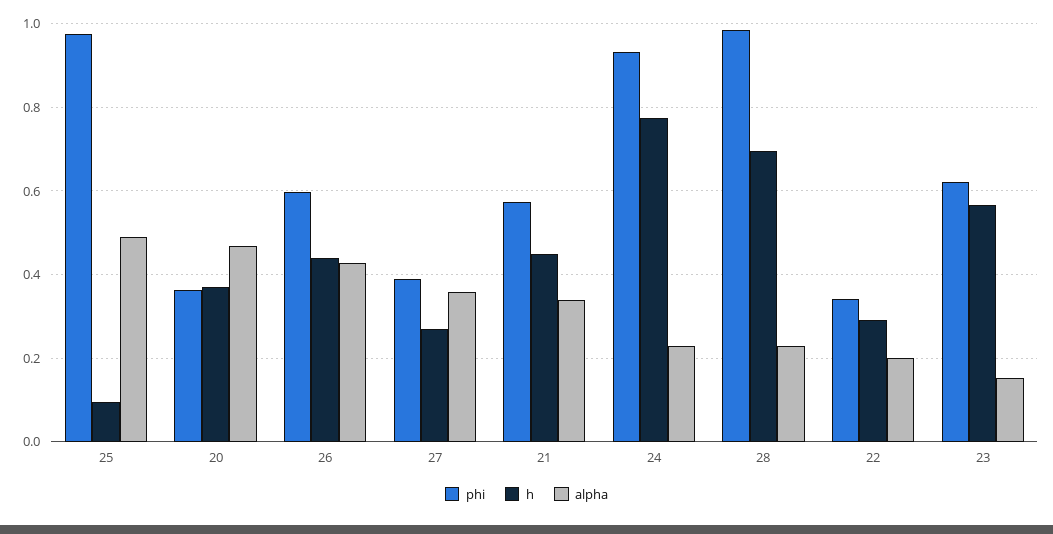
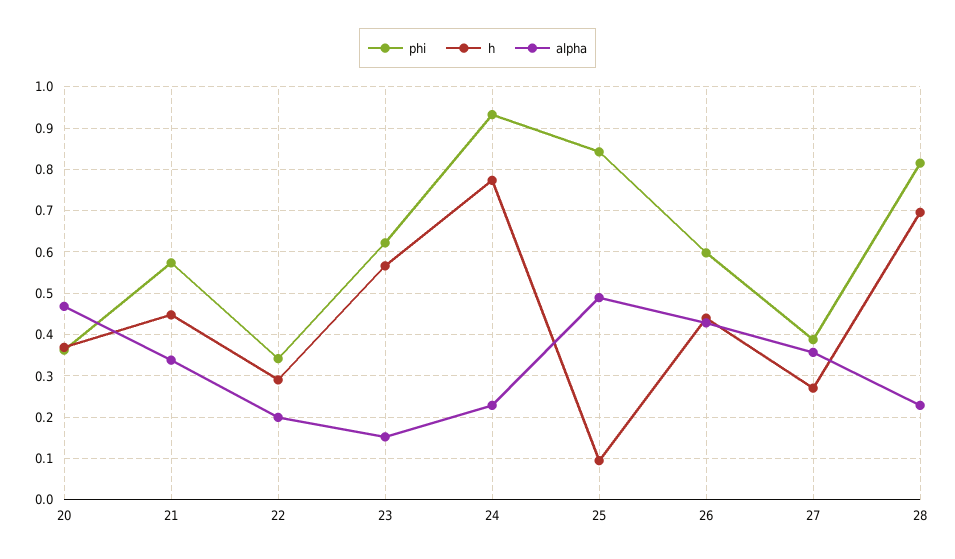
  {
    "phi": {
-     "25": 0.98,
+     "25": 0.84,
      "20": 0.36,
      "26": 0.6,
      "27": 0.38,
      "21": 0.58,
      "24": 0.94,
-     "28": 0.98,
+     "28": 0.82,
      "22": 0.34,
      "23": 0.62
    },
    "h": {
      "25": 0.1,
      "20": 0.36,
      "26": 0.44,
      "27": 0.28,
      "21": 0.44,
      "24": 0.78,
      "28": 0.7,
      "22": 0.3,
      "23": 0.56
    },
    "alpha": {
      "25": 0.48,
      "20": 0.46,
      "26": 0.42,
      "27": 0.36,
      "21": 0.34,
      "24": 0.22,
      "28": 0.22,
      "22": 0.2,
      "23": 0.16
    }
  }

